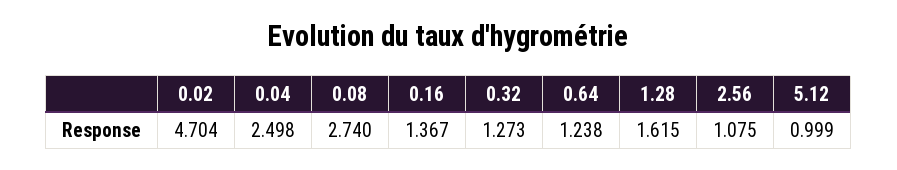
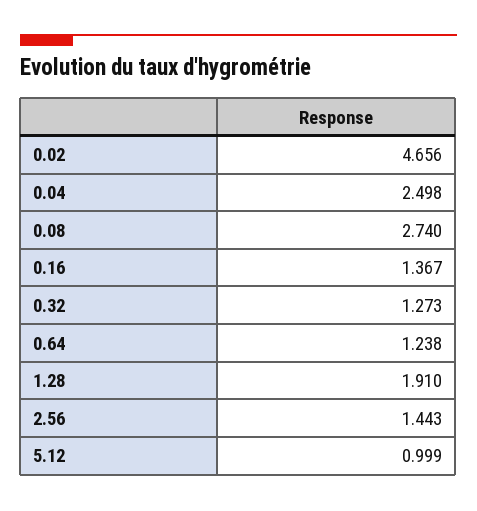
  {
-   "0.02": 4.704,
+   "0.02": 4.656,
    "0.04": 2.498,
    "0.08": 2.74,
    "0.16": 1.367,
    "0.32": 1.273,
    "0.64": 1.238,
-   "1.28": 1.615,
+   "1.28": 1.91,
-   "2.56": 1.075,
+   "2.56": 1.443,
    "5.12": 0.999
  }

